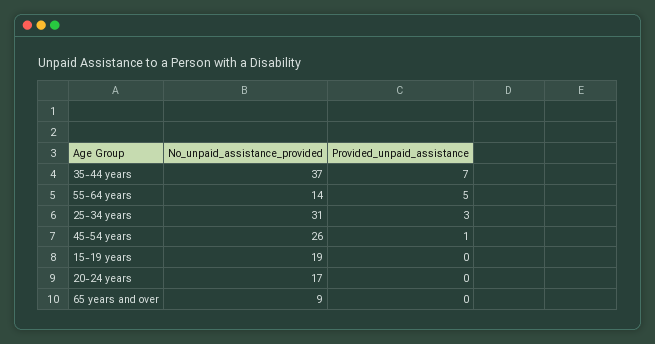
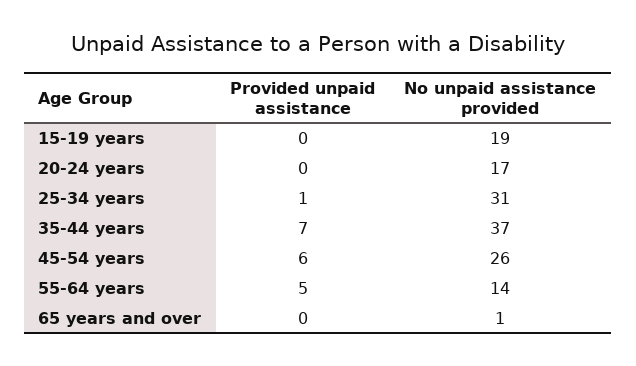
  {
    "No_unpaid_assistance_provided": {
      "35-44 years": 37,
      "55-64 years": 14,
      "25-34 years": 31,
      "45-54 years": 26,
      "15-19 years": 19,
      "20-24 years": 17,
-     "65 years and over": 9
+     "65 years and over": 1
    },
    "Provided_unpaid_assistance": {
      "35-44 years": 7,
      "55-64 years": 5,
-     "25-34 years": 3,
+     "25-34 years": 1,
-     "45-54 years": 1,
+     "45-54 years": 6,
      "15-19 years": 0,
      "20-24 years": 0,
      "65 years and over": 0
    }
  }

